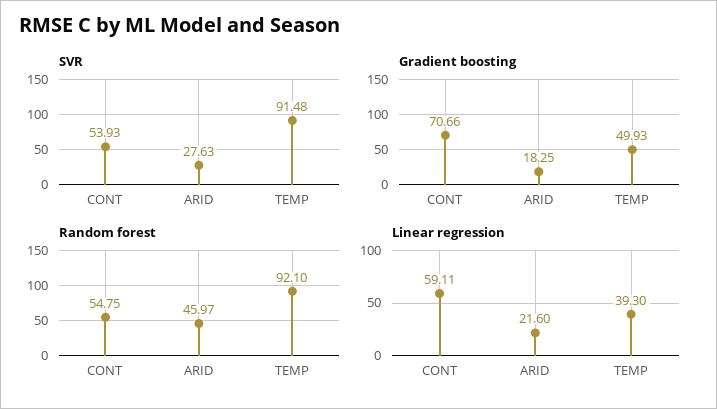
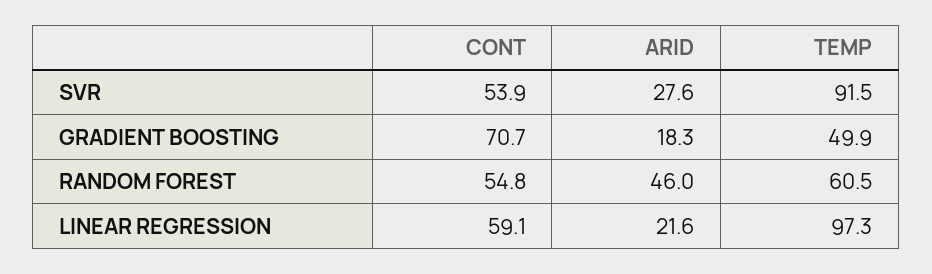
  {
    "SVR": {
      "CONT": 53.93,
      "ARID": 27.63,
      "TEMP": 91.48
    },
    "Gradient boosting": {
      "CONT": 70.66,
      "ARID": 18.25,
      "TEMP": 49.93
    },
    "Random forest": {
      "CONT": 54.75,
      "ARID": 45.97,
-     "TEMP": 92.1
+     "TEMP": 60.5
    },
    "Linear regression": {
      "CONT": 59.11,
      "ARID": 21.6,
-     "TEMP": 39.3
+     "TEMP": 97.3
    }
  }

